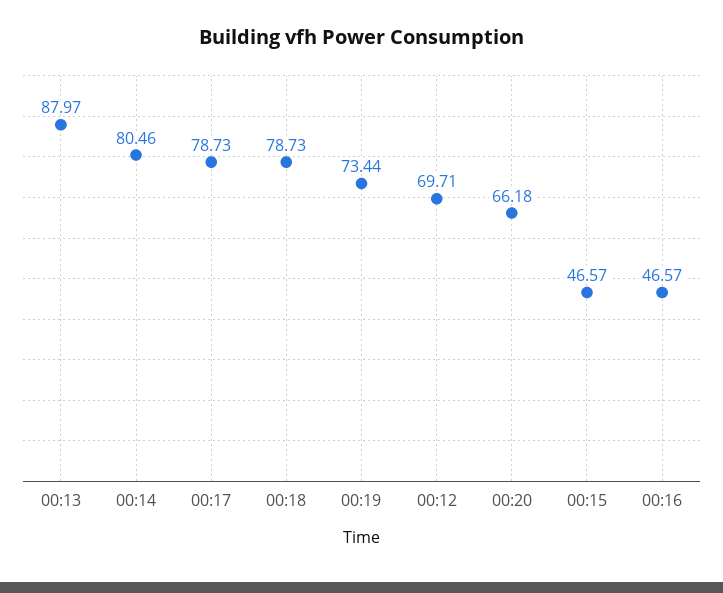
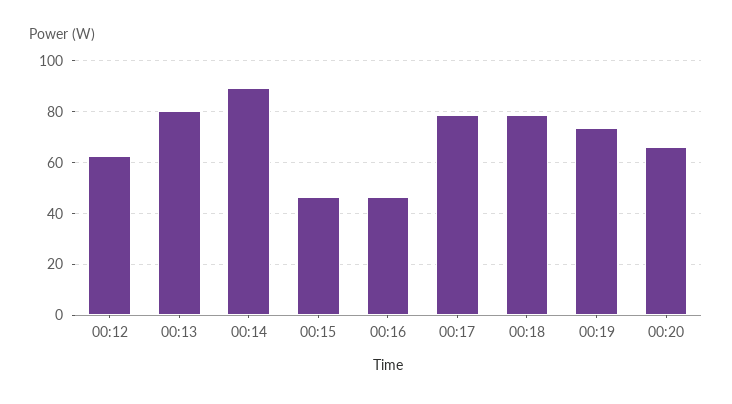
  {
-   "00:13": 87.97,
+   "00:13": 80,
-   "00:14": 80.46,
+   "00:14": 90,
    "00:17": 78.73,
    "00:18": 78.73,
    "00:19": 73.44,
-   "00:12": 69.71,
+   "00:12": 62.5,
    "00:20": 66.18,
    "00:15": 46.57,
    "00:16": 46.57
  }

